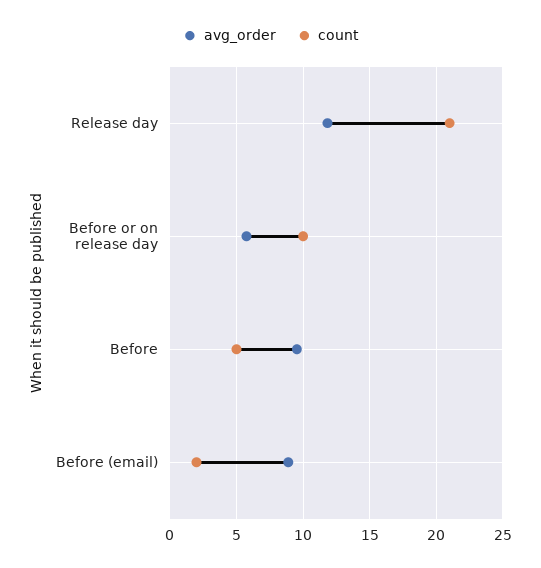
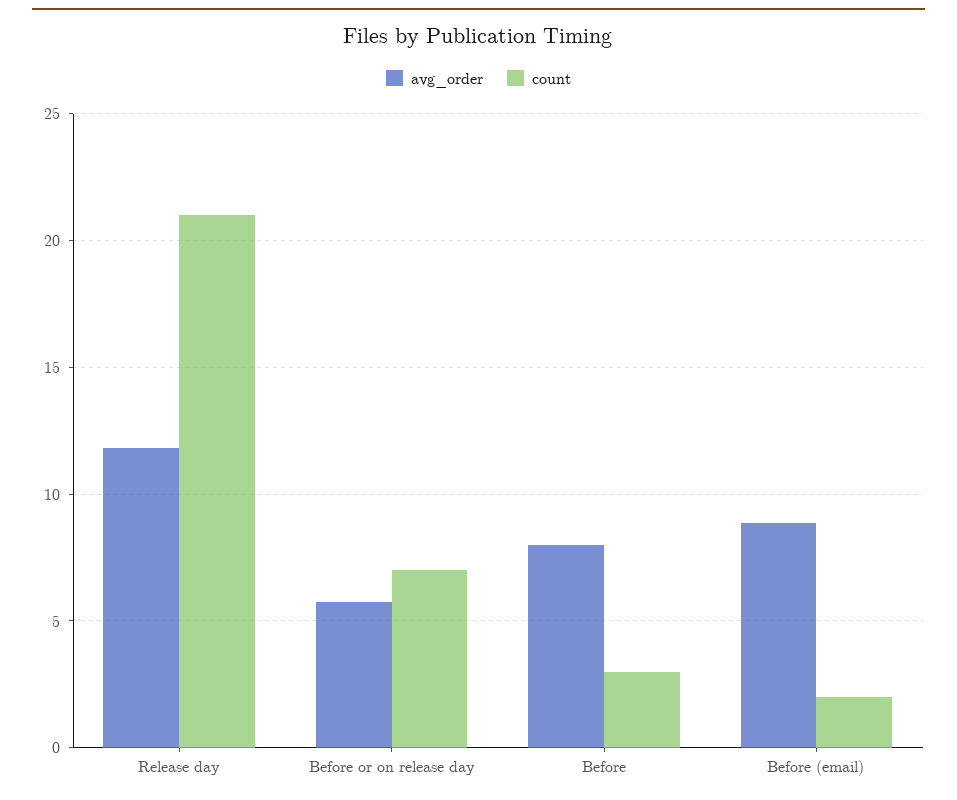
  {
    "avg_order": {
      "Release day": 12,
      "Before or on release day": 6,
-     "Before": 9.5,
+     "Before": 8,
      "Before (email)": 9
    },
    "count": {
      "Release day": 21,
-     "Before or on release day": 10,
+     "Before or on release day": 7,
-     "Before": 5,
+     "Before": 3,
      "Before (email)": 2
    }
  }

